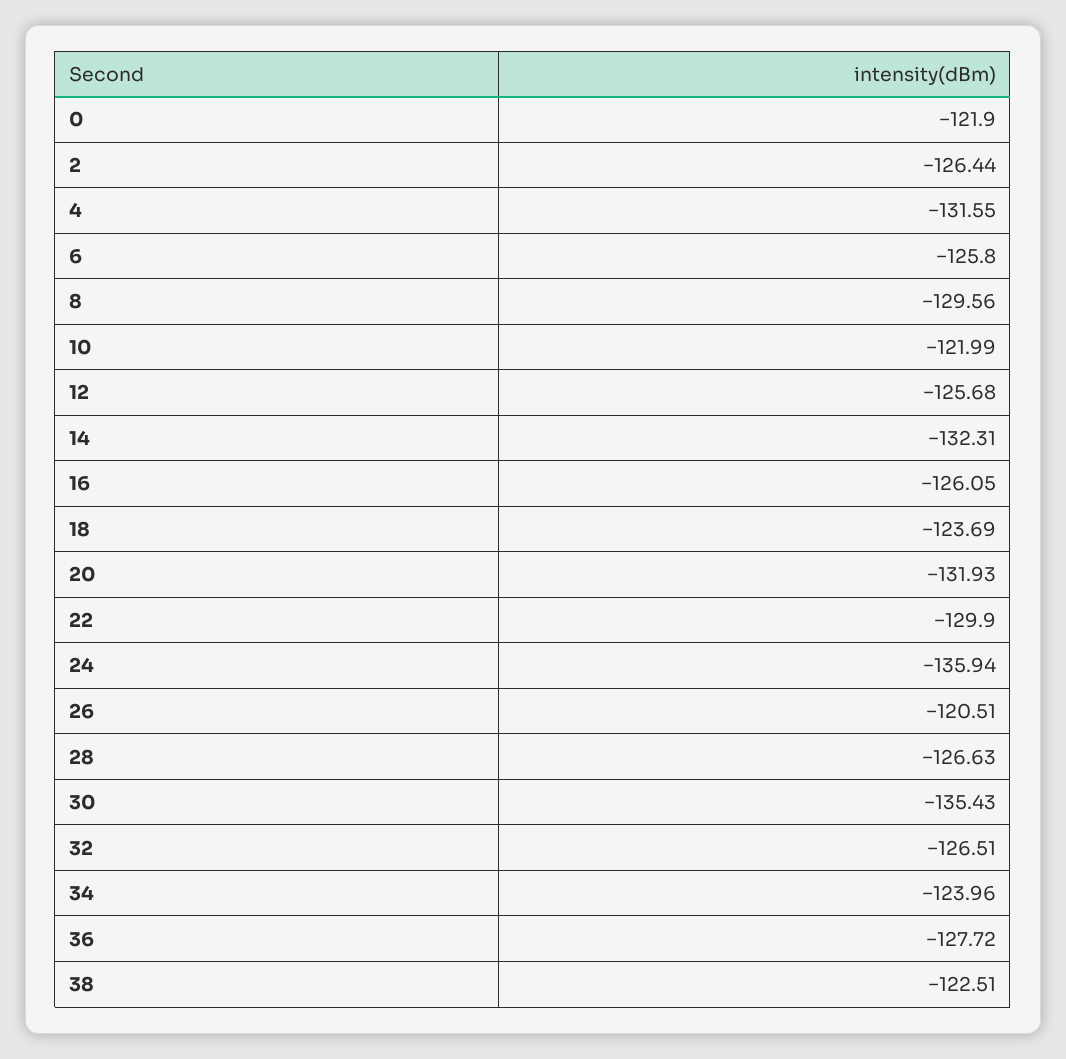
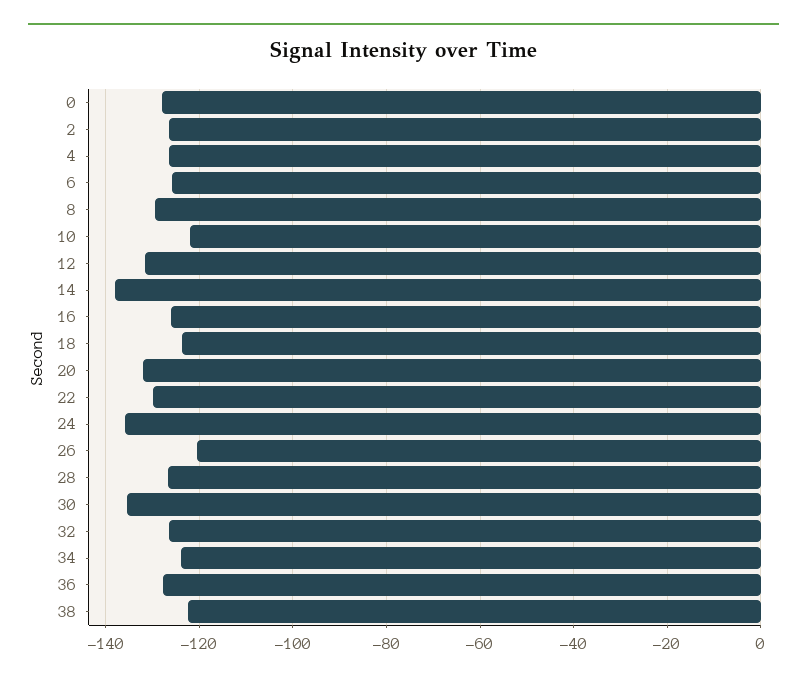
  {
-   "0": -121.9,
+   "0": -128,
    "2": -126.44,
-   "4": -131.55,
+   "4": -126,
    "6": -125.8,
    "8": -129.56,
    "10": -121.99,
-   "12": -125.68,
+   "12": -132,
-   "14": -132.31,
+   "14": -138,
    "16": -126.05,
    "18": -123.69,
    "20": -131.93,
    "22": -129.9,
    "24": -135.94,
    "26": -120.51,
    "28": -126.63,
    "30": -135.43,
    "32": -126.51,
    "34": -123.96,
    "36": -127.72,
    "38": -122.51
  }

